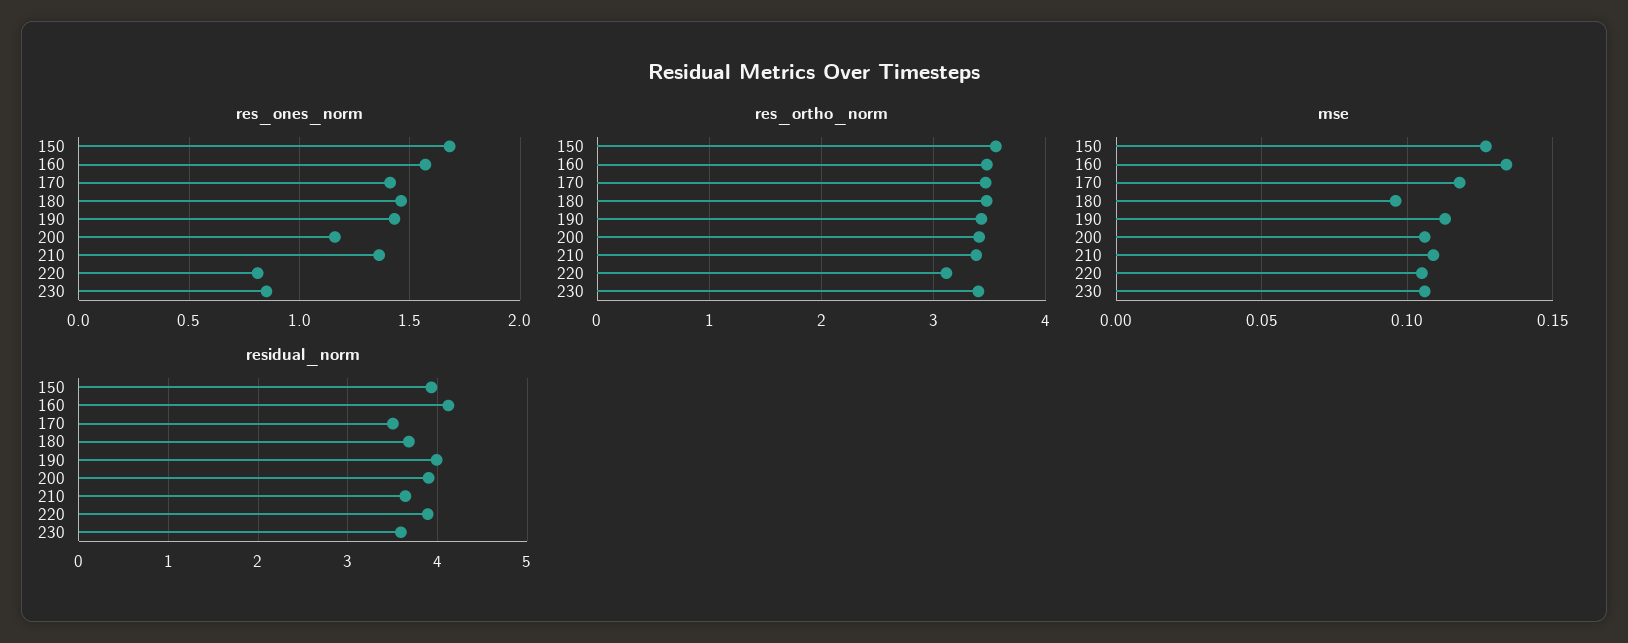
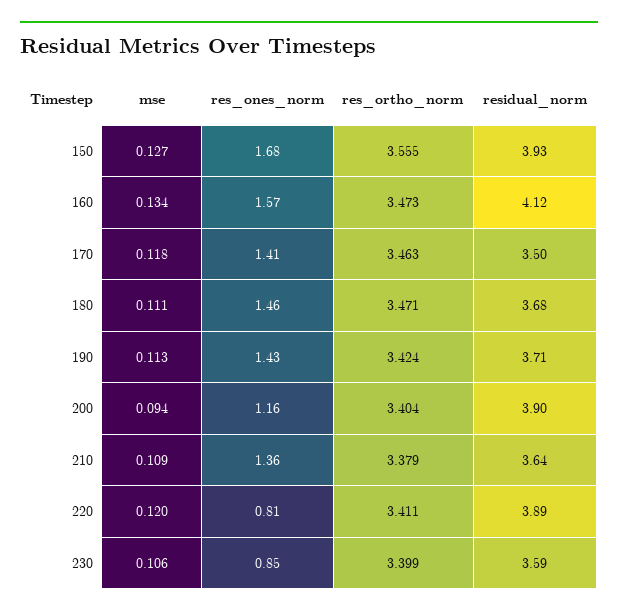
  {
    "res_ones_norm": {
      "150": 1.68,
      "160": 1.57,
      "170": 1.41,
      "180": 1.46,
      "190": 1.43,
      "200": 1.16,
      "210": 1.36,
      "220": 0.81,
      "230": 0.85
    },
    "res_ortho_norm": {
      "150": 3.555,
      "160": 3.473,
      "170": 3.463,
      "180": 3.471,
      "190": 3.424,
      "200": 3.404,
      "210": 3.379,
-     "220": 3.1,
+     "220": 3.411,
      "230": 3.399
    },
    "mse": {
      "150": 0.127,
      "160": 0.134,
      "170": 0.118,
-     "180": 0.095,
+     "180": 0.111,
      "190": 0.113,
-     "200": 0.105,
+     "200": 0.094,
      "210": 0.109,
-     "220": 0.105,
+     "220": 0.12,
      "230": 0.106
    },
    "residual_norm": {
      "150": 3.93,
      "160": 4.12,
      "170": 3.5,
      "180": 3.68,
-     "190": 4,
+     "190": 3.71,
      "200": 3.9,
      "210": 3.64,
      "220": 3.89,
      "230": 3.59
    }
  }

